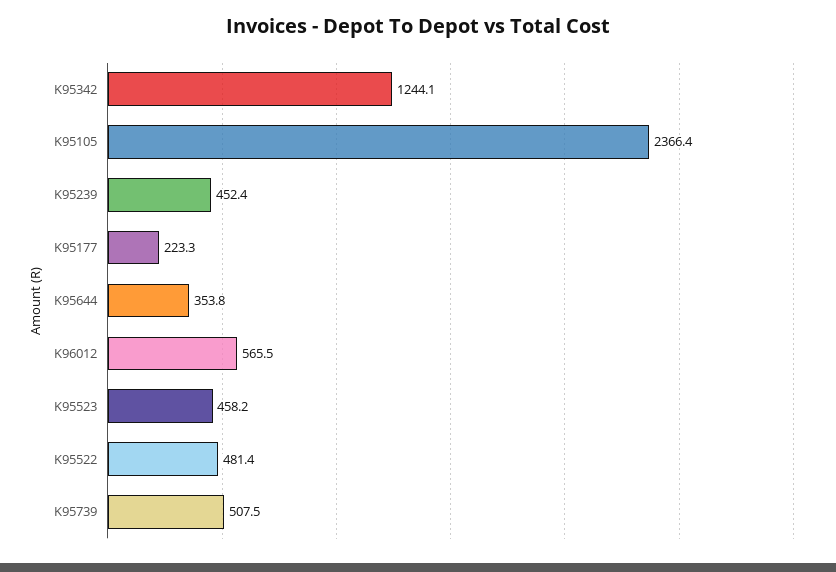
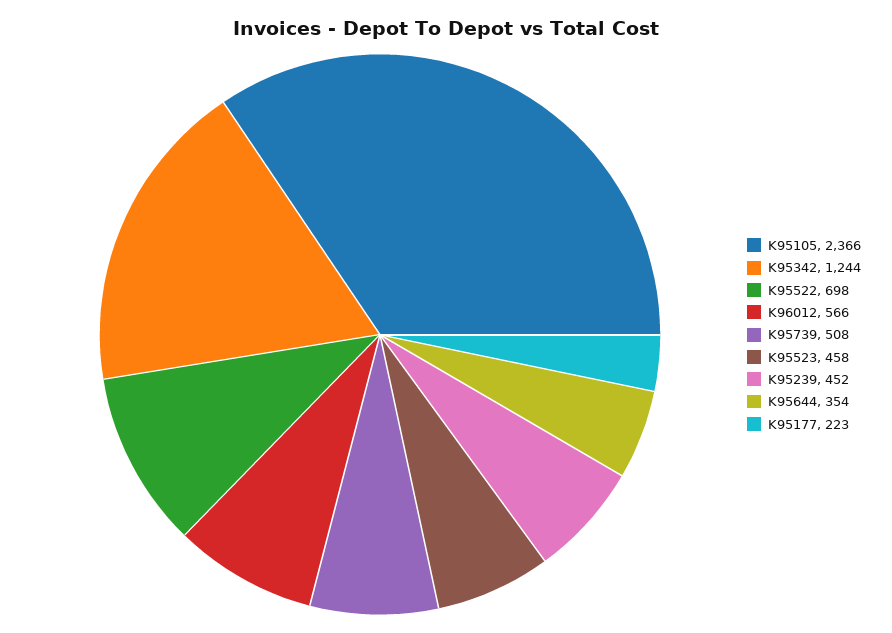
  {
    "K95342": 1244.1,
    "K95105": 2366.4,
    "K95239": 452.4,
    "K95177": 223.3,
    "K95644": 353.8,
    "K96012": 565.5,
    "K95523": 458.2,
-   "K95522": 481.4,
+   "K95522": 698,
    "K95739": 507.5
  }

